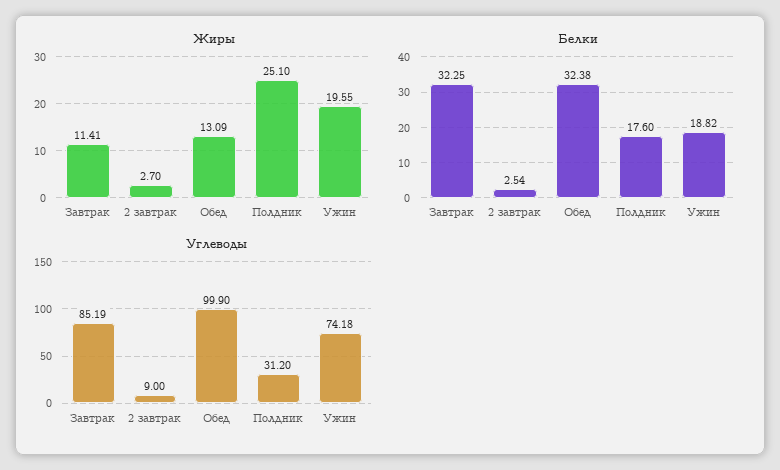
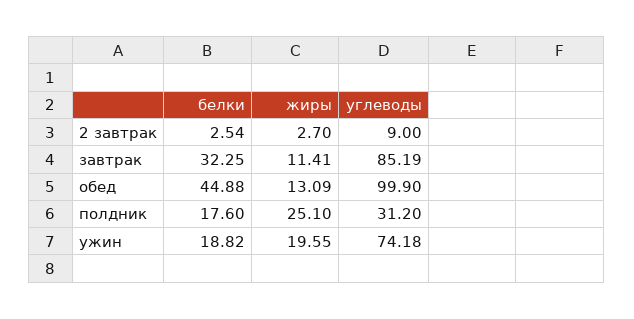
  {
    "Жиры": {
      "Завтрак": 11.41,
      "2 завтрак": 2.7,
      "Обед": 13.09,
      "Полдник": 25.1,
      "Ужин": 19.55
    },
    "Белки": {
      "Завтрак": 32.25,
      "2 завтрак": 2.54,
-     "Обед": 32.38,
+     "Обед": 44.88,
      "Полдник": 17.6,
      "Ужин": 18.82
    },
    "Углеводы": {
      "Завтрак": 85.19,
      "2 завтрак": 9,
      "Обед": 99.9,
      "Полдник": 31.2,
      "Ужин": 74.18
    }
  }

